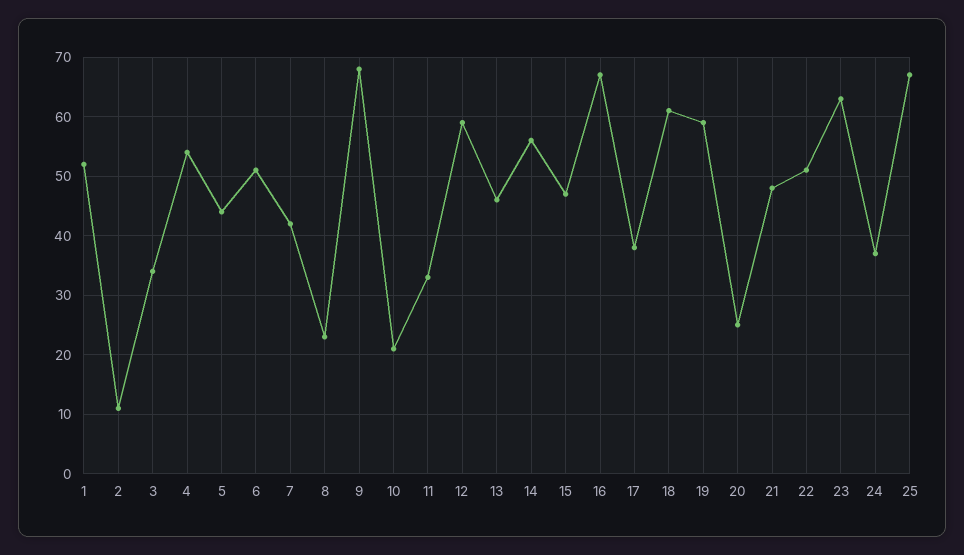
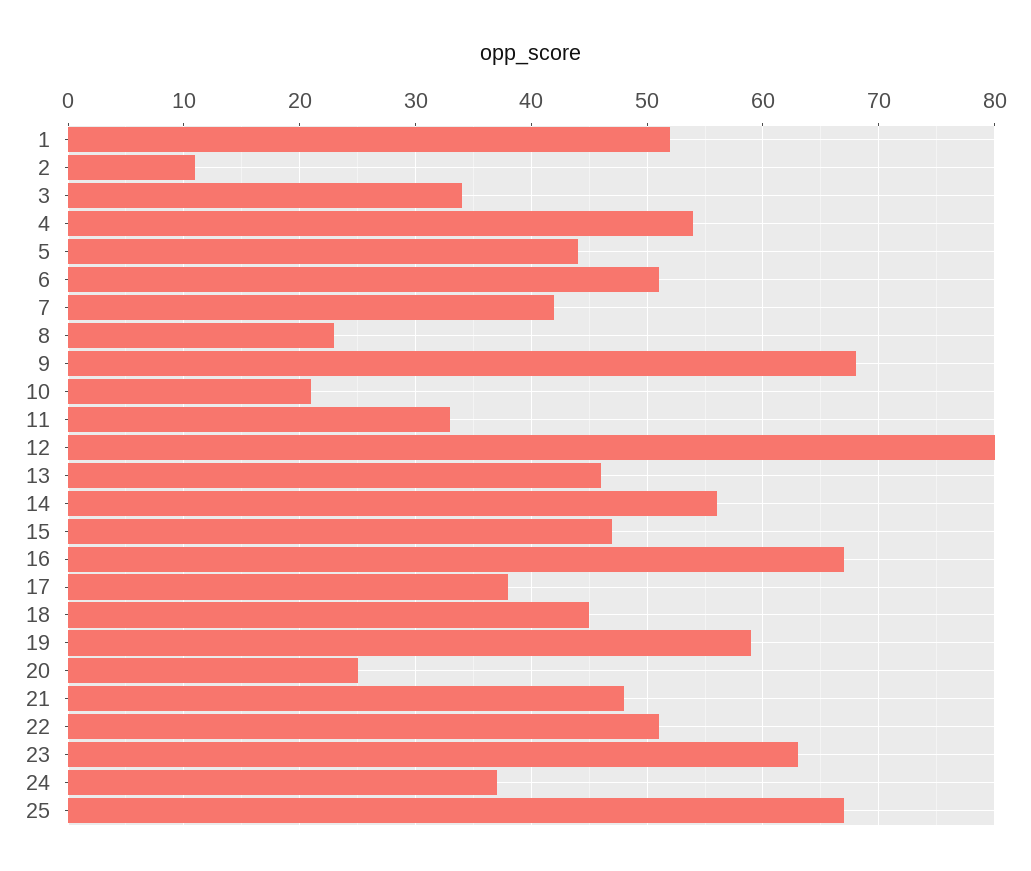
  {
    "1": 52,
    "2": 11,
    "3": 34,
    "4": 54,
    "5": 44,
    "6": 51,
    "7": 42,
    "8": 23,
    "9": 68,
    "10": 21,
    "11": 33,
-   "12": 60,
+   "12": 80,
    "13": 46,
    "14": 56,
    "15": 47,
    "16": 67,
    "17": 38,
-   "18": 60,
+   "18": 45,
    "19": 59,
    "20": 25,
    "21": 48,
    "22": 51,
    "23": 63,
    "24": 37,
    "25": 67
  }

